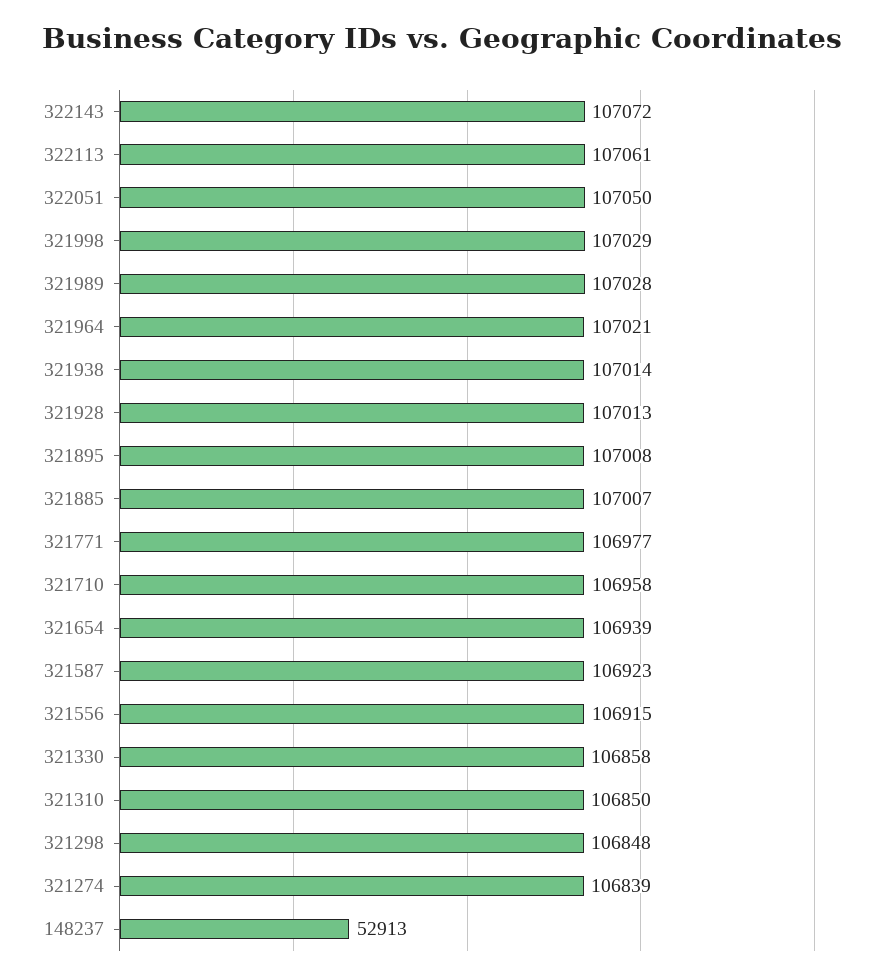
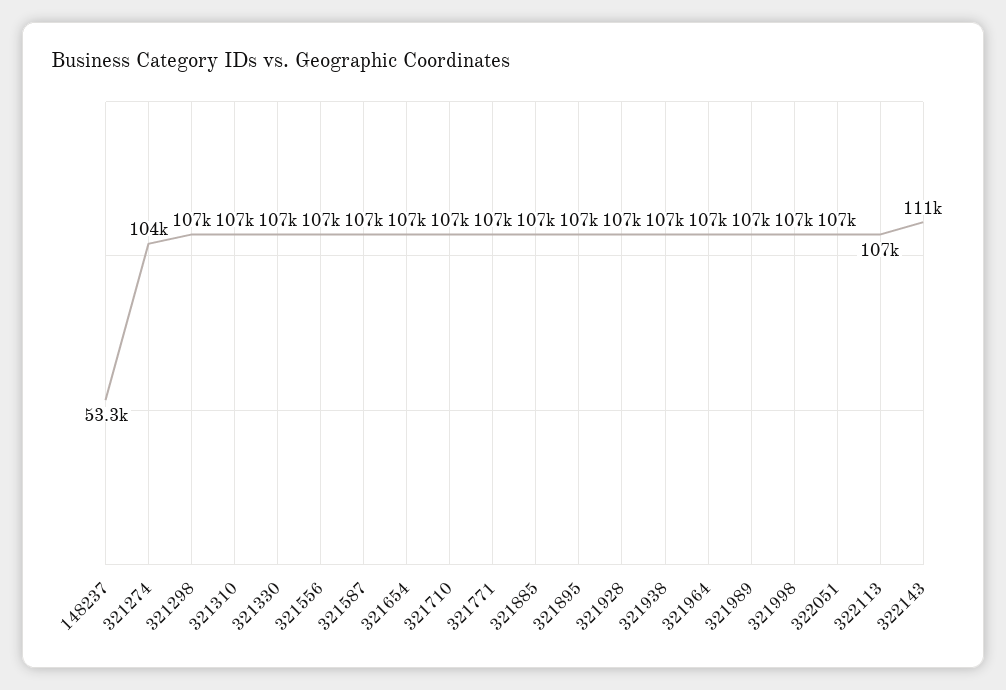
  {
-   "322143": 107072,
+   "322143": 111000,
    "322113": 107061,
    "322051": 107050,
    "321998": 107029,
    "321989": 107028,
    "321964": 107021,
    "321938": 107014,
    "321928": 107013,
    "321895": 107008,
    "321885": 107007,
    "321771": 106977,
    "321710": 106958,
    "321654": 106939,
    "321587": 106923,
    "321556": 106915,
    "321330": 106858,
    "321310": 106850,
    "321298": 106848,
-   "321274": 106839,
+   "321274": 104000,
-   "148237": 52913
+   "148237": 53300
  }

